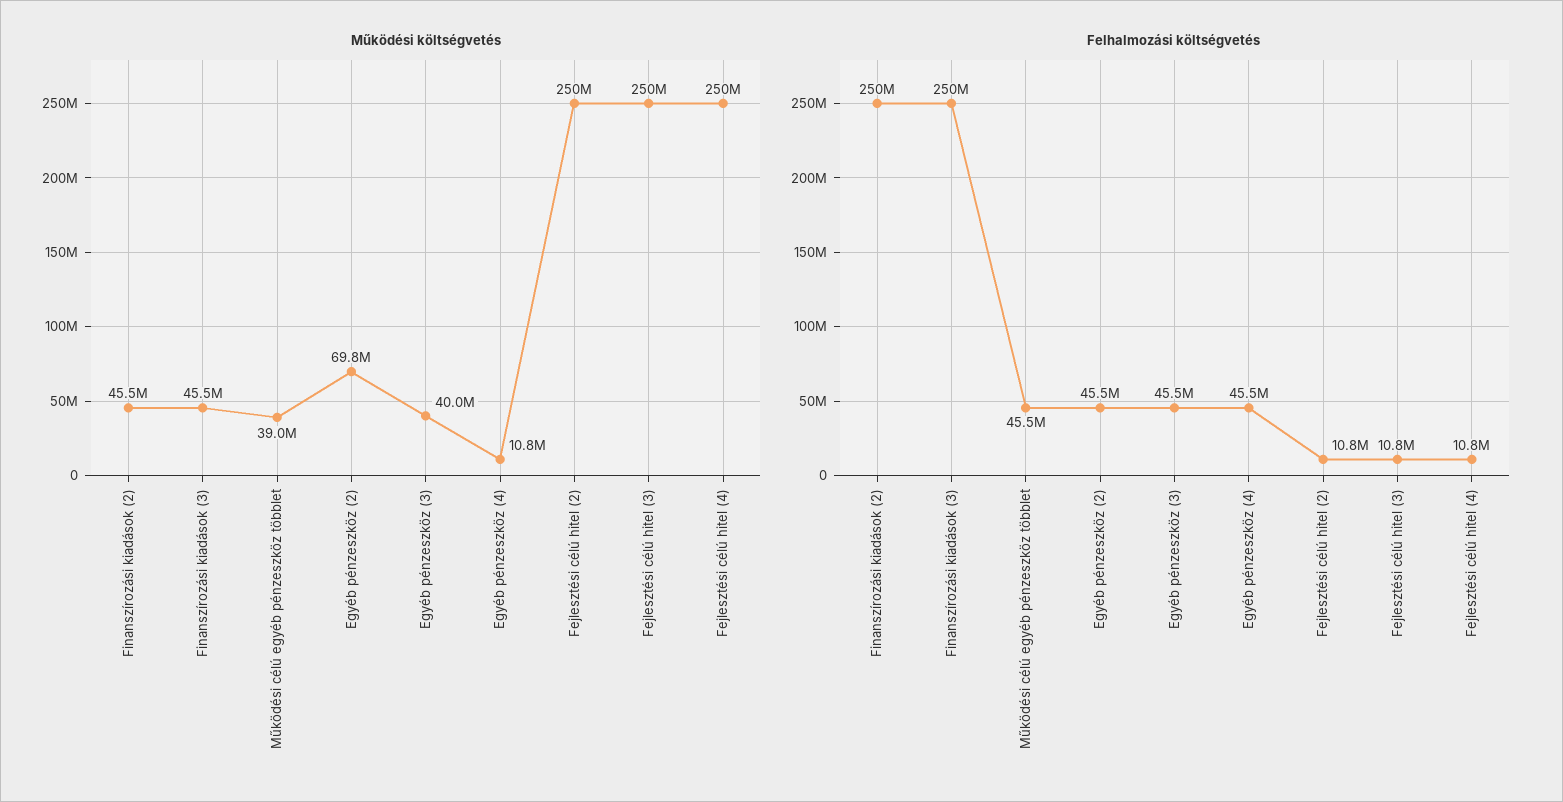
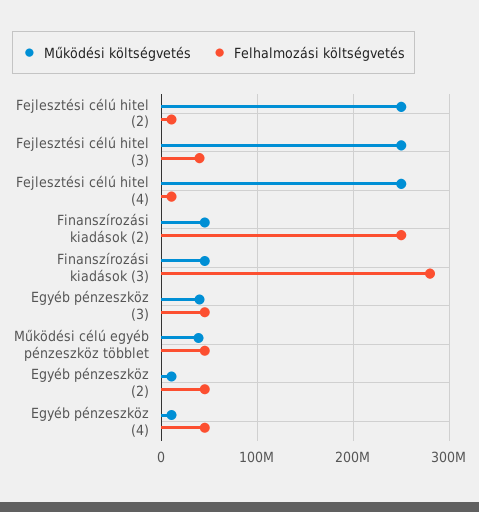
  {
    "Működési költségvetés": {
      "Finanszírozási kiadások (2)": 45500000,
      "Finanszírozási kiadások (3)": 45500000,
      "Működési célú egyéb pénzeszköz többlet": 39000000,
-     "Egyéb pénzeszköz (2)": 69800000,
+     "Egyéb pénzeszköz (2)": 10000000,
      "Egyéb pénzeszköz (3)": 40000000,
      "Egyéb pénzeszköz (4)": 10800000,
      "Fejlesztési célú hitel (2)": 250000000,
      "Fejlesztési célú hitel (3)": 250000000,
      "Fejlesztési célú hitel (4)": 250000000
    },
    "Felhalmozási költségvetés": {
      "Finanszírozási kiadások (2)": 250000000,
-     "Finanszírozási kiadások (3)": 250000000,
+     "Finanszírozási kiadások (3)": 280000000,
      "Működési célú egyéb pénzeszköz többlet": 45500000,
      "Egyéb pénzeszköz (2)": 45500000,
      "Egyéb pénzeszköz (3)": 45500000,
      "Egyéb pénzeszköz (4)": 45500000,
      "Fejlesztési célú hitel (2)": 10800000,
-     "Fejlesztési célú hitel (3)": 10800000,
+     "Fejlesztési célú hitel (3)": 40000000,
      "Fejlesztési célú hitel (4)": 10800000
    }
  }

